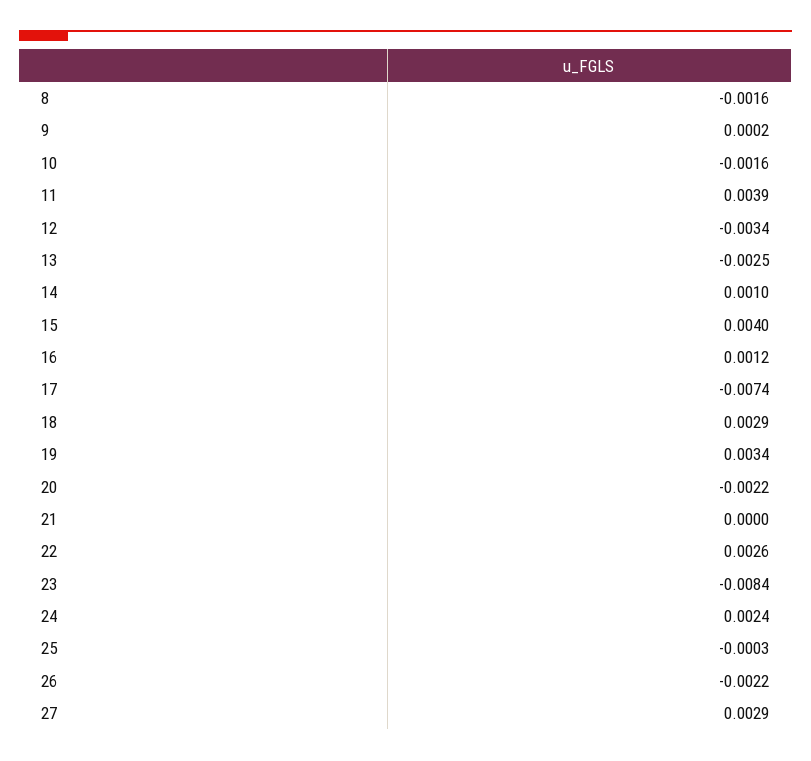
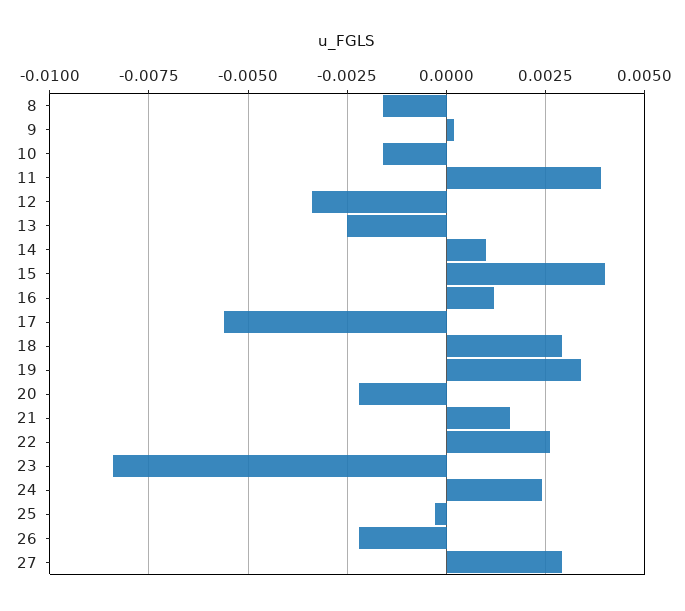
  {
    "8": -0.0016,
    "9": 0.0002,
    "10": -0.0016,
    "11": 0.0039,
    "12": -0.0034,
    "13": -0.0025,
    "14": 0.001,
    "15": 0.004,
    "16": 0.0012,
-   "17": -0.0074,
+   "17": -0.0055,
    "18": 0.0029,
    "19": 0.0034,
    "20": -0.0022,
-   "21": 0,
+   "21": 0.0015,
    "22": 0.0026,
    "23": -0.0084,
    "24": 0.0024,
    "25": -0.0003,
    "26": -0.0022,
    "27": 0.0029
  }

